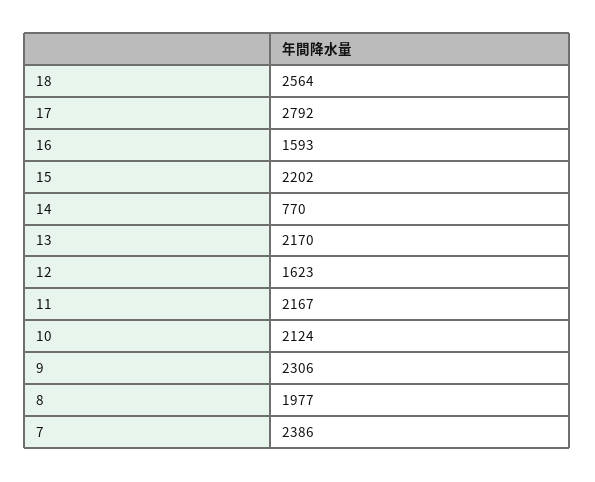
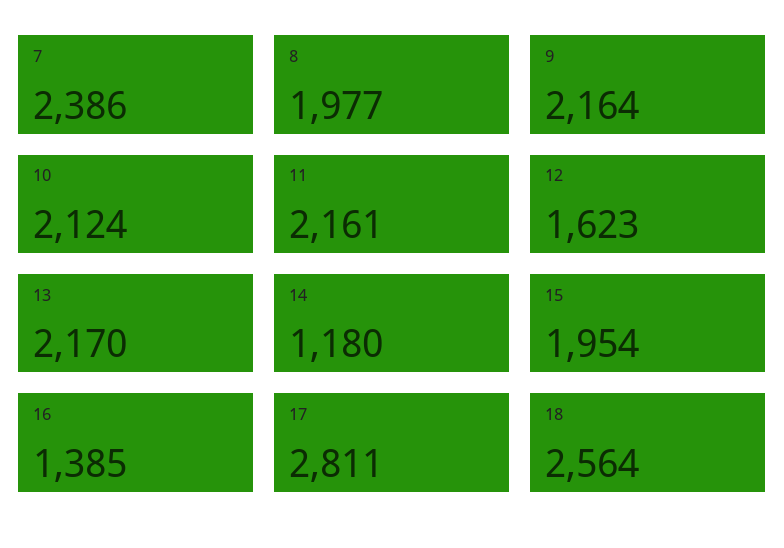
  {
    "18": 2564,
-   "17": 2792,
+   "17": 2811,
-   "16": 1593,
+   "16": 1385,
-   "15": 2202,
+   "15": 1954,
-   "14": 770,
+   "14": 1180,
    "13": 2170,
    "12": 1623,
-   "11": 2167,
+   "11": 2161,
    "10": 2124,
-   "9": 2306,
+   "9": 2164,
    "8": 1977,
    "7": 2386
  }

